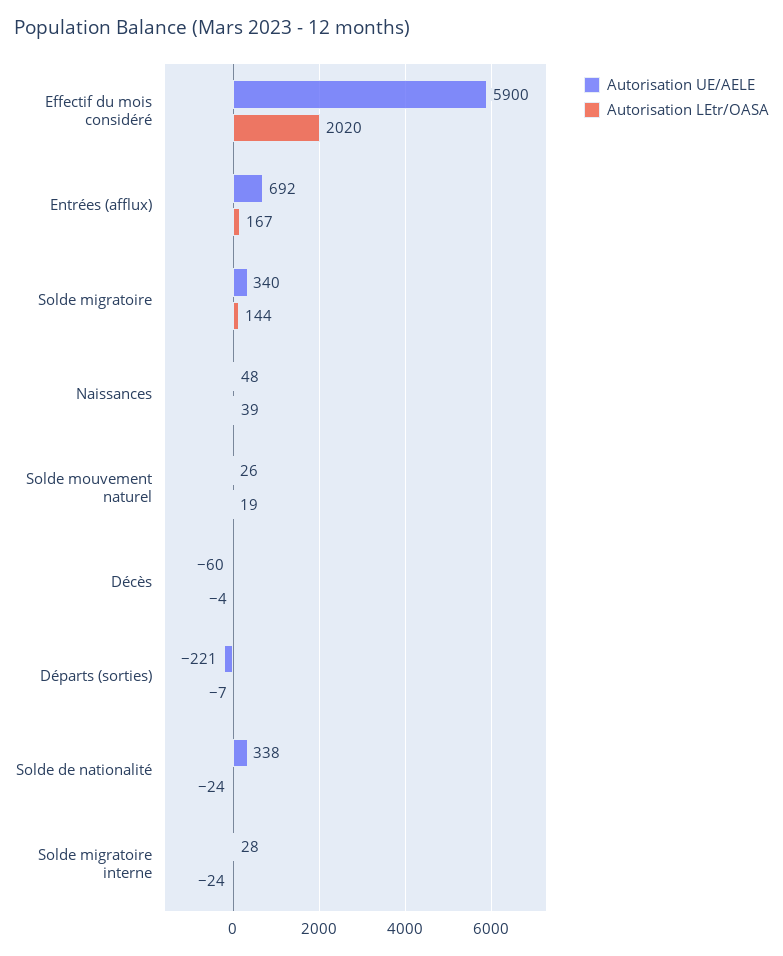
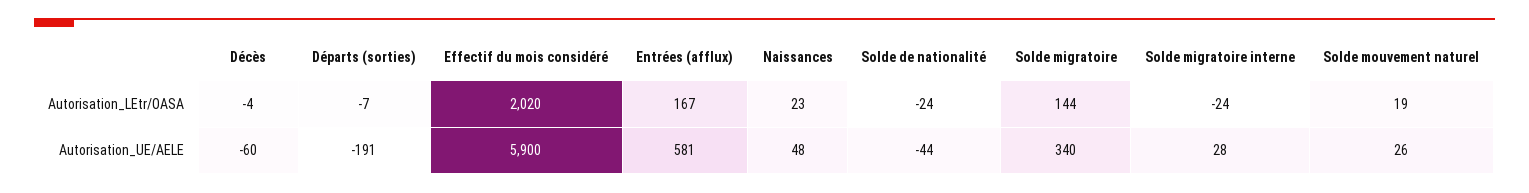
  {
    "Autorisation UE/AELE": {
      "Effectif du mois considéré": 5900,
-     "Entrées (afflux)": 692,
+     "Entrées (afflux)": 581,
      "Solde migratoire": 340,
      "Naissances": 48,
      "Solde mouvement naturel": 26,
      "Décès": -60,
-     "Départs (sorties)": -221,
+     "Départs (sorties)": -191,
-     "Solde de nationalité": 338,
+     "Solde de nationalité": -44,
      "Solde migratoire interne": 28
    },
    "Autorisation LEtr/OASA": {
      "Effectif du mois considéré": 2020,
      "Entrées (afflux)": 167,
      "Solde migratoire": 144,
-     "Naissances": 39,
+     "Naissances": 23,
      "Solde mouvement naturel": 19,
      "Décès": -4,
      "Départs (sorties)": -7,
      "Solde de nationalité": -24,
      "Solde migratoire interne": -24
    }
  }

